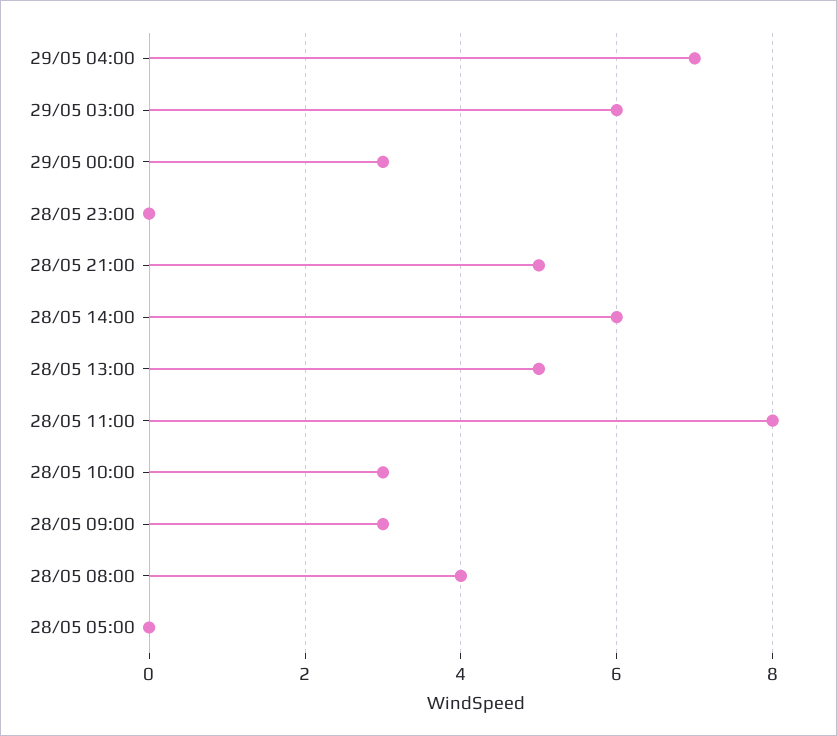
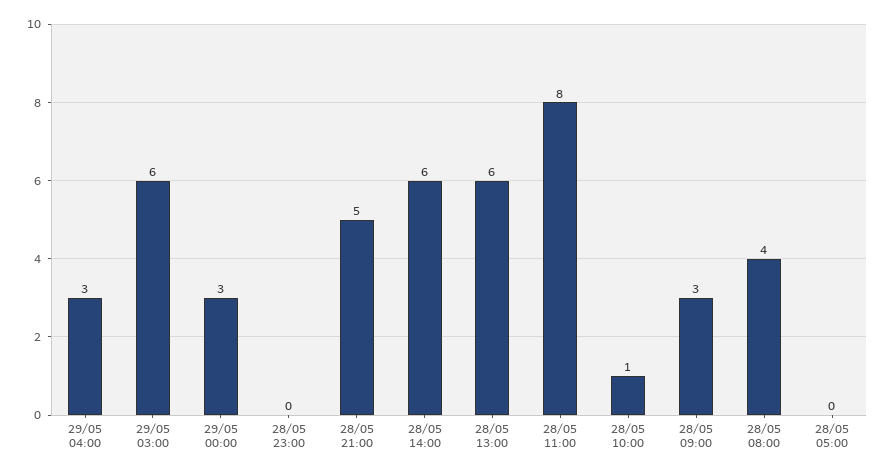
  {
-   "29/05 04:00": 7,
+   "29/05 04:00": 3,
    "29/05 03:00": 6,
    "29/05 00:00": 3,
    "28/05 23:00": 0,
    "28/05 21:00": 5,
    "28/05 14:00": 6,
-   "28/05 13:00": 5,
+   "28/05 13:00": 6,
    "28/05 11:00": 8,
-   "28/05 10:00": 3,
+   "28/05 10:00": 1,
    "28/05 09:00": 3,
    "28/05 08:00": 4,
    "28/05 05:00": 0
  }

